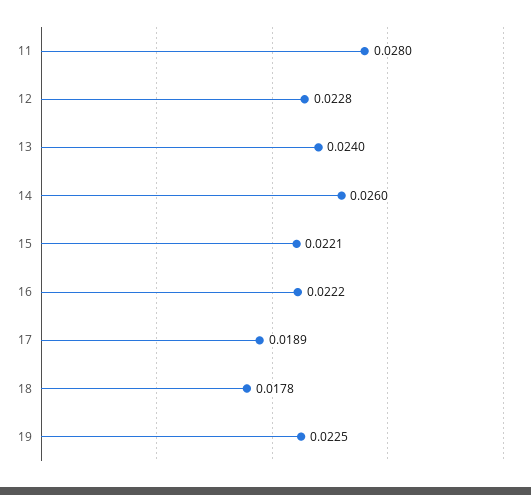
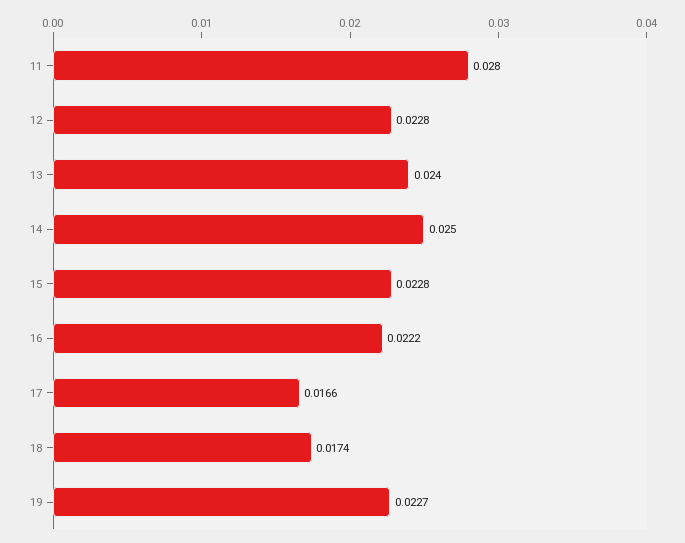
  {
    "11": 0.028,
    "12": 0.0228,
    "13": 0.024,
-   "14": 0.026,
+   "14": 0.025,
-   "15": 0.0221,
+   "15": 0.0228,
    "16": 0.0222,
-   "17": 0.0189,
+   "17": 0.0166,
-   "18": 0.0178,
+   "18": 0.0174,
-   "19": 0.0225
+   "19": 0.0227
  }

